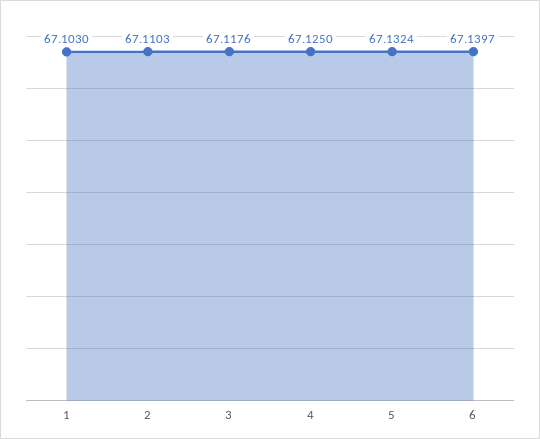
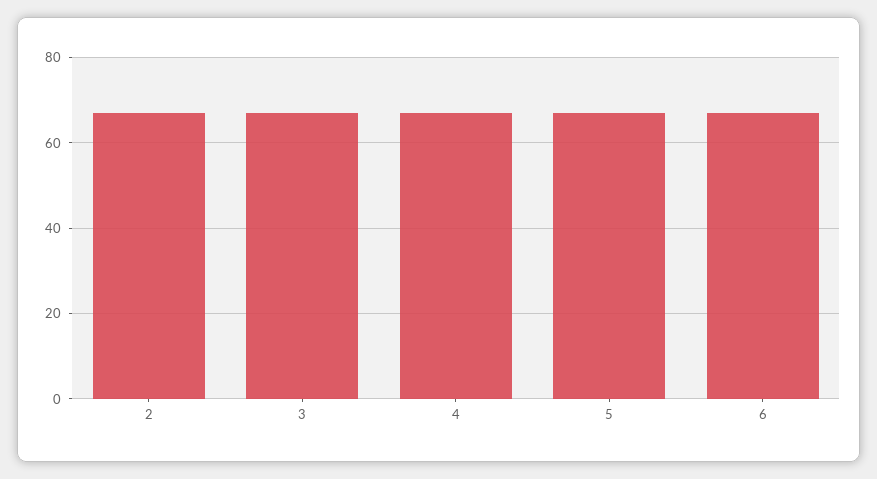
  {
-   "1": 67.103,
    "2": 67.1103,
    "3": 67.1176,
    "4": 67.125,
    "5": 67.1324,
    "6": 67.1397
  }

